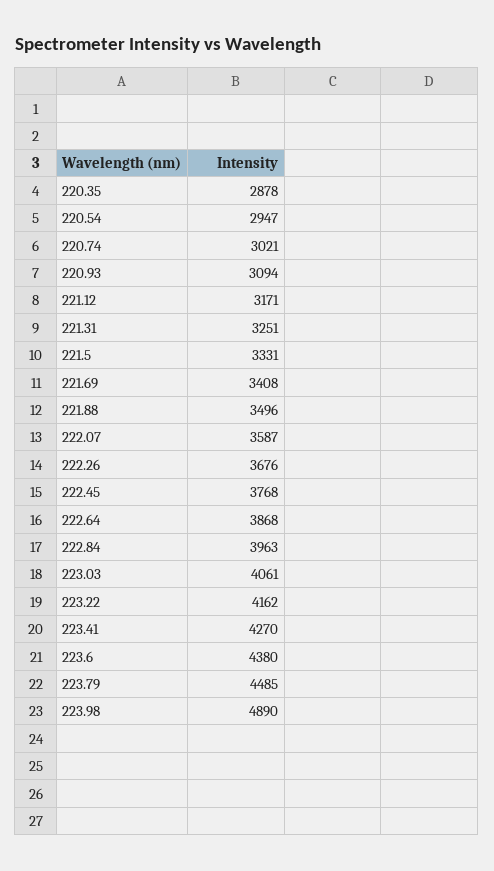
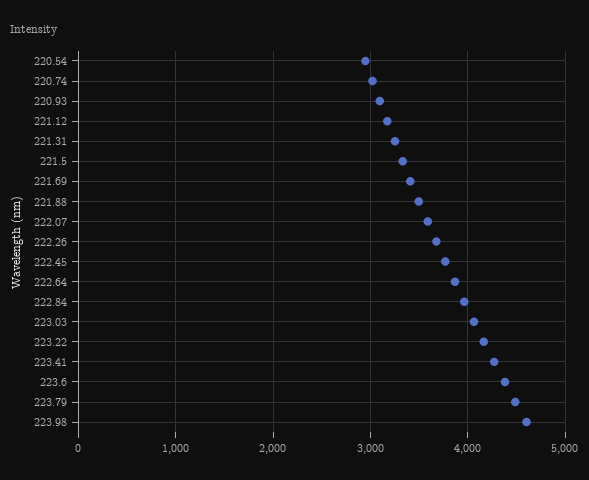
  {
-   "220.35": 2878,
    "220.54": 2947,
    "220.74": 3021,
    "220.93": 3094,
    "221.12": 3171,
    "221.31": 3251,
    "221.5": 3331,
    "221.69": 3408,
    "221.88": 3496,
    "222.07": 3587,
    "222.26": 3676,
    "222.45": 3768,
    "222.64": 3868,
    "222.84": 3963,
    "223.03": 4061,
    "223.22": 4162,
    "223.41": 4270,
    "223.6": 4380,
    "223.79": 4485,
-   "223.98": 4890
+   "223.98": 4600
  }

